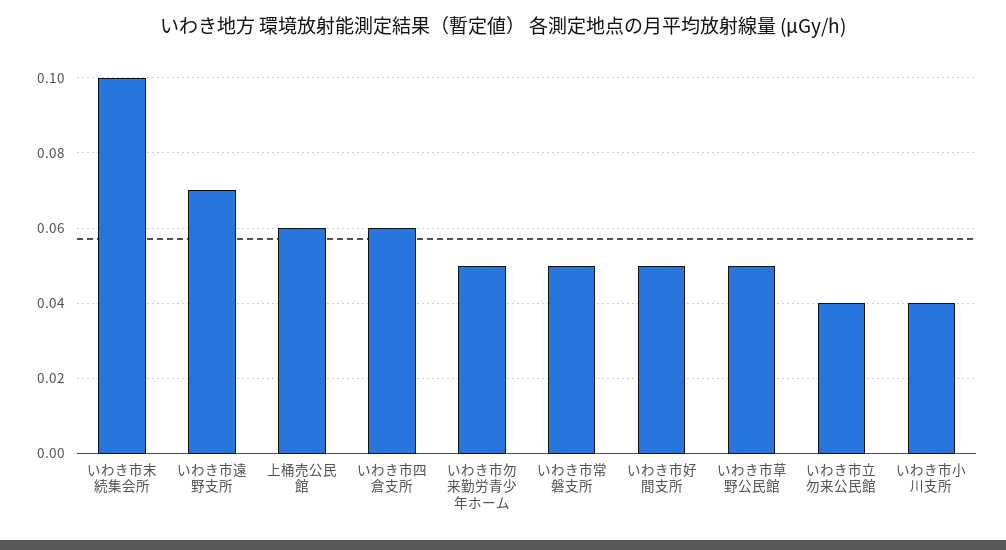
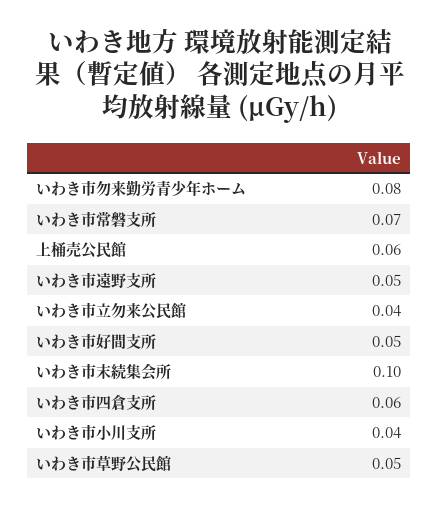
  {
    "いわき市末続集会所": 0.1,
-   "いわき市遠野支所": 0.07,
+   "いわき市遠野支所": 0.05,
    "上桶売公民館": 0.06,
    "いわき市四倉支所": 0.06,
-   "いわき市勿来勤労青少年ホーム": 0.05,
+   "いわき市勿来勤労青少年ホーム": 0.08,
-   "いわき市常磐支所": 0.05,
+   "いわき市常磐支所": 0.07,
    "いわき市好間支所": 0.05,
    "いわき市草野公民館": 0.05,
    "いわき市立勿来公民館": 0.04,
    "いわき市小川支所": 0.04
  }

